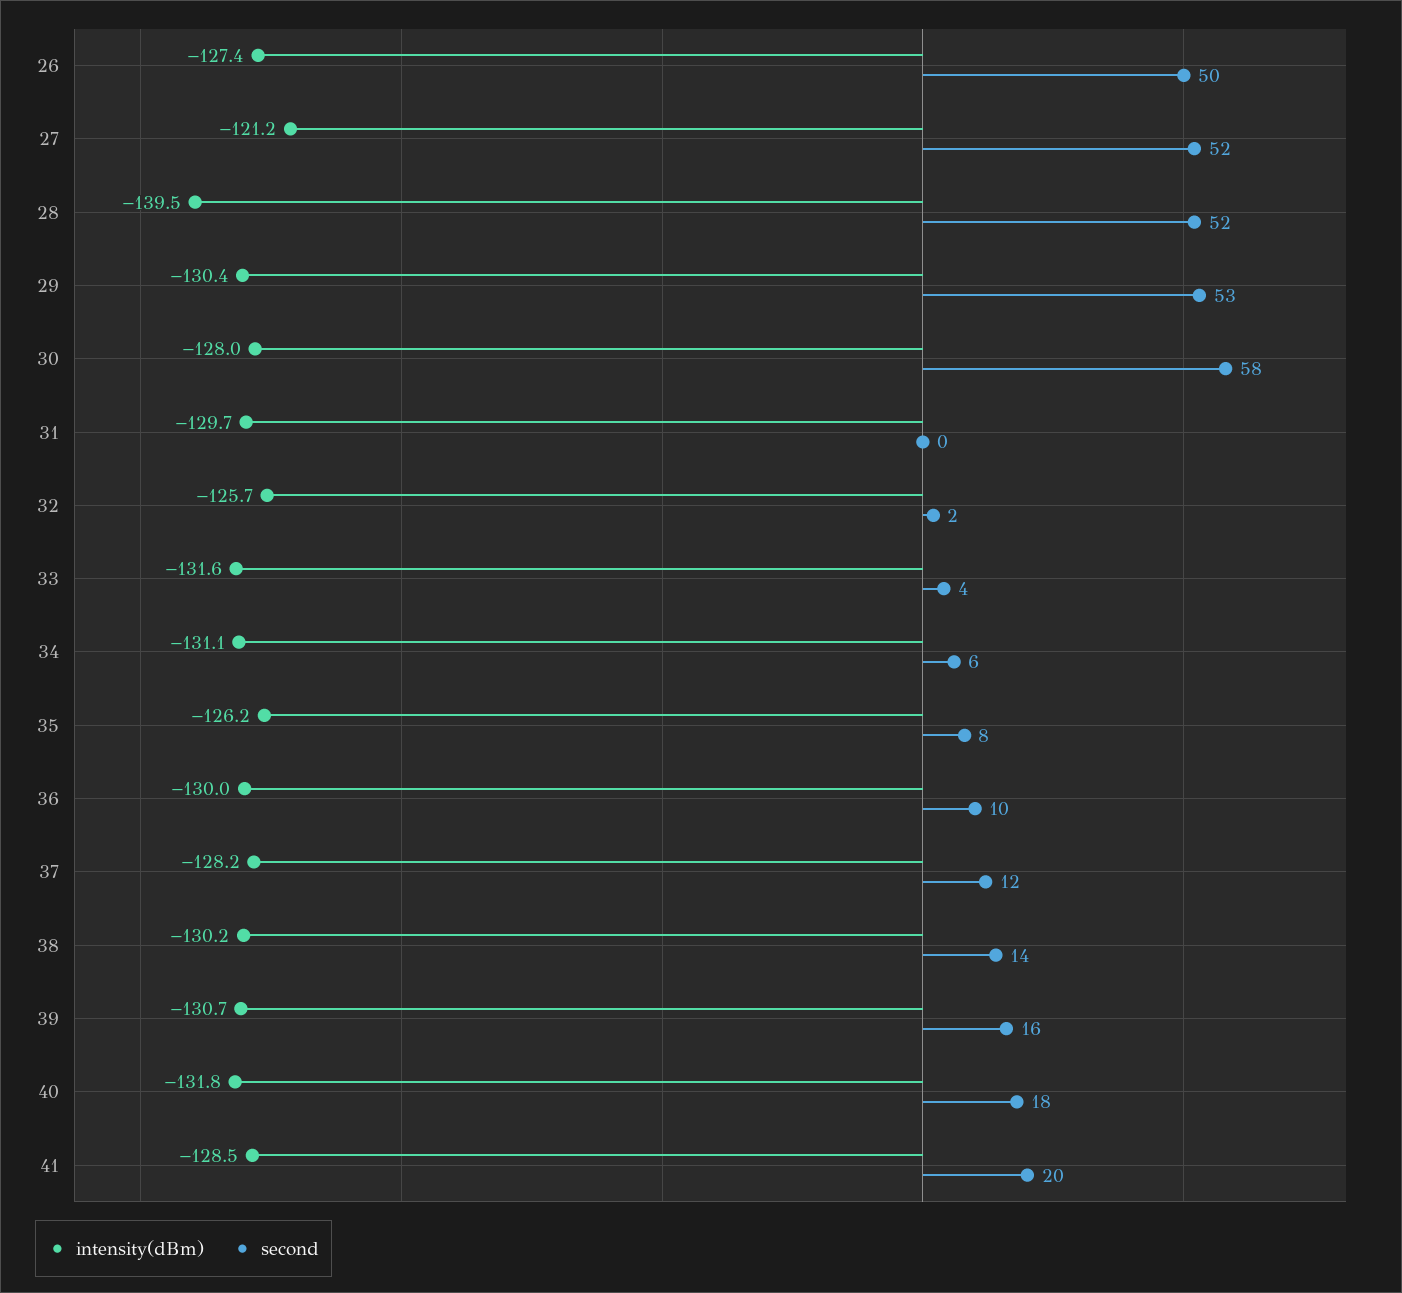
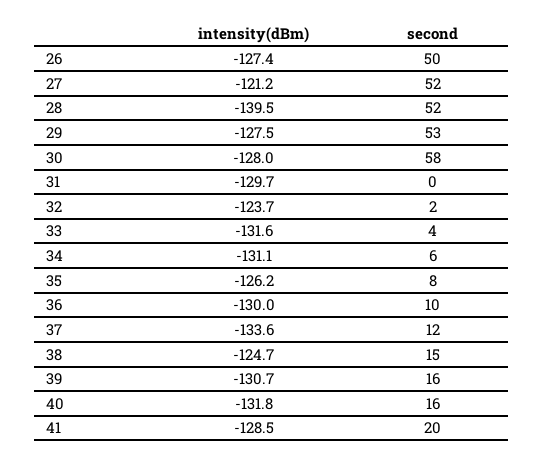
  {
    "intensity(dBm)": {
      "26": -127.4,
      "27": -121.2,
      "28": -139.5,
-     "29": -130.4,
+     "29": -127.5,
      "30": -128,
      "31": -129.7,
-     "32": -125.7,
+     "32": -123.7,
      "33": -131.6,
      "34": -131.1,
      "35": -126.2,
      "36": -130,
-     "37": -128.2,
+     "37": -133.6,
-     "38": -130.2,
+     "38": -124.7,
      "39": -130.7,
      "40": -131.8,
      "41": -128.5
    },
    "second": {
      "26": 50,
      "27": 52,
      "28": 52,
      "29": 53,
      "30": 58,
      "31": 0,
      "32": 2,
      "33": 4,
      "34": 6,
      "35": 8,
      "36": 10,
      "37": 12,
-     "38": 14,
+     "38": 15,
      "39": 16,
-     "40": 18,
+     "40": 16,
      "41": 20
    }
  }

